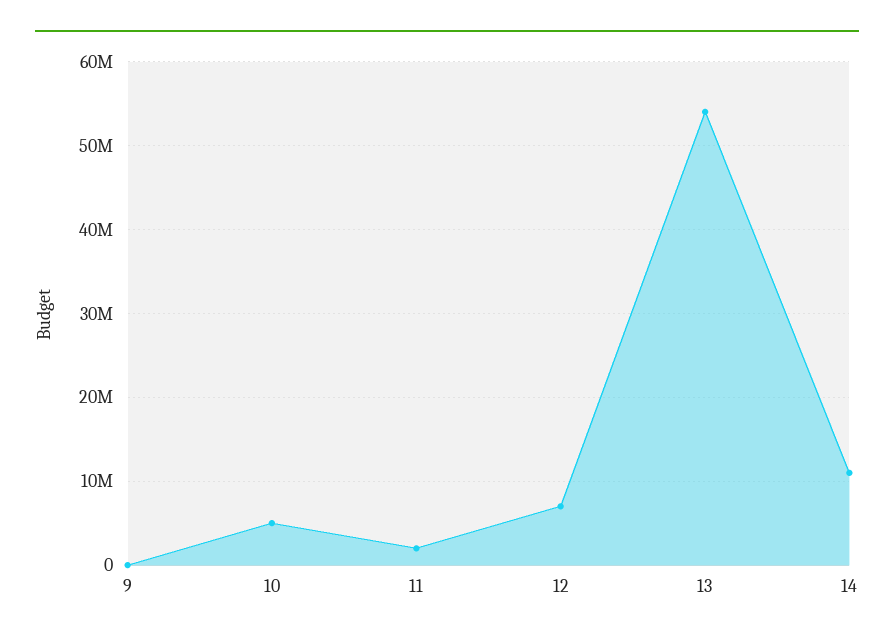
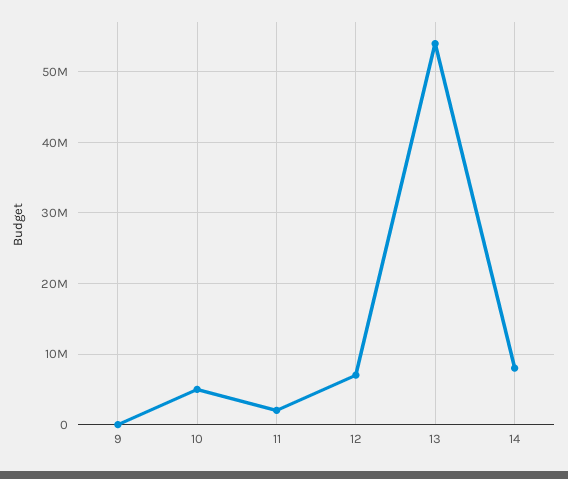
  {
    "9": 0,
    "10": 5000000,
    "11": 2000000,
    "12": 7000000,
    "13": 54000000,
-   "14": 11000000
+   "14": 8000000
  }

